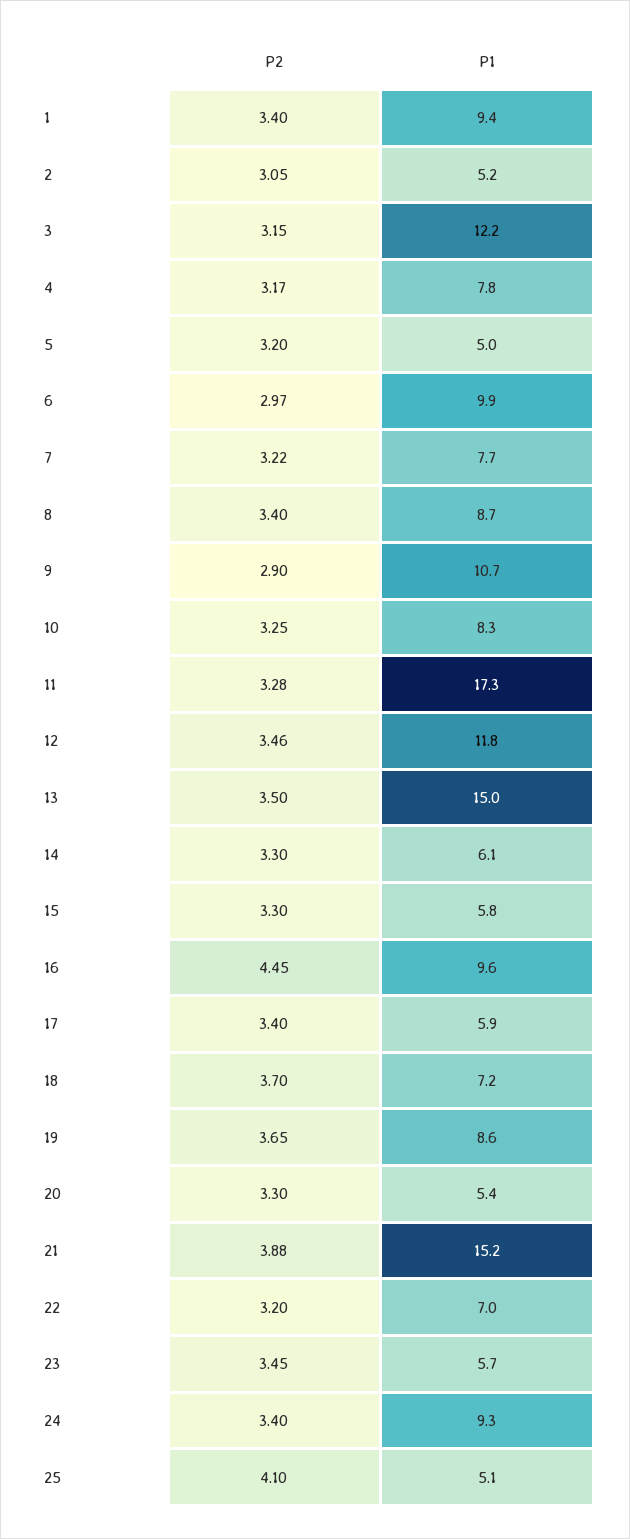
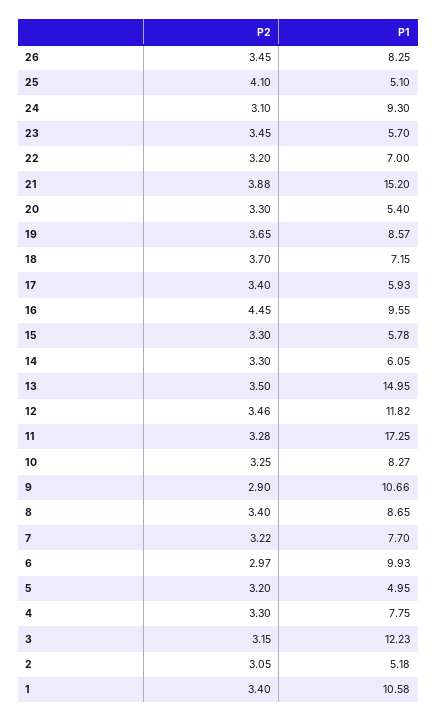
  {
    "P2": {
      "1": 3.4,
      "2": 3.05,
      "3": 3.15,
-     "4": 3.17,
+     "4": 3.3,
      "5": 3.2,
      "6": 2.97,
      "7": 3.22,
      "8": 3.4,
      "9": 2.9,
      "10": 3.25,
      "11": 3.28,
      "12": 3.46,
      "13": 3.5,
      "14": 3.3,
      "15": 3.3,
      "16": 4.45,
      "17": 3.4,
      "18": 3.7,
      "19": 3.65,
      "20": 3.3,
      "21": 3.88,
      "22": 3.2,
      "23": 3.45,
-     "24": 3.4,
+     "24": 3.1,
-     "25": 4.1
+     "25": 4.1,
+     "26": 3.45
    },
    "P1": {
-     "1": 9.4,
+     "1": 10.58,
      "2": 5.18,
      "3": 12.23,
      "4": 7.75,
      "5": 4.95,
      "6": 9.93,
      "7": 7.7,
      "8": 8.65,
      "9": 10.66,
      "10": 8.27,
      "11": 17.25,
      "12": 11.82,
      "13": 14.95,
      "14": 6.05,
      "15": 5.78,
      "16": 9.55,
      "17": 5.93,
      "18": 7.15,
      "19": 8.57,
      "20": 5.4,
      "21": 15.2,
      "22": 7,
      "23": 5.7,
      "24": 9.3,
-     "25": 5.1
+     "25": 5.1,
+     "26": 8.25
    }
  }

